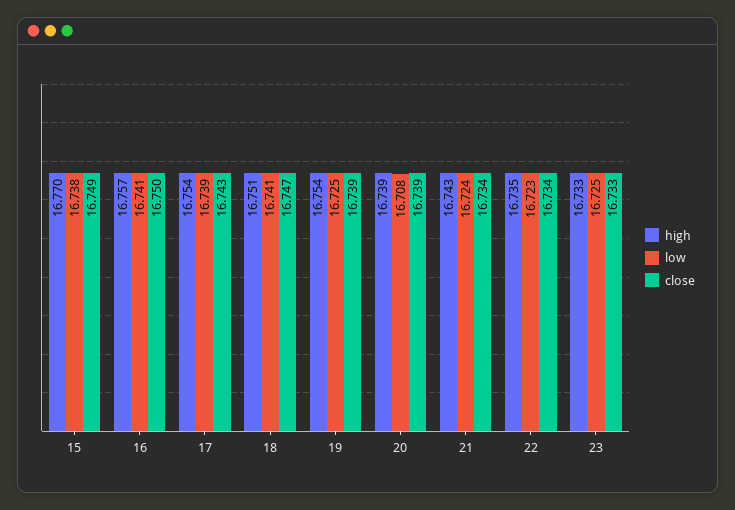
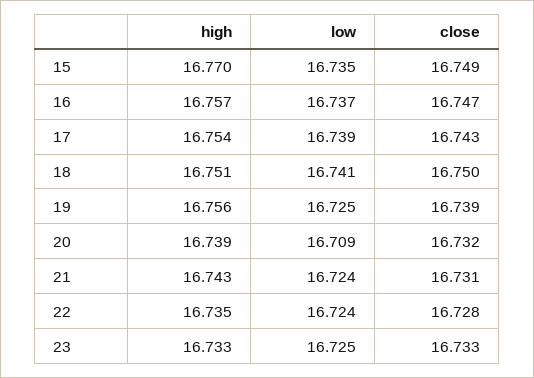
  {
    "high": {
      "15": 16.77,
      "16": 16.757,
      "17": 16.754,
      "18": 16.751,
-     "19": 16.754,
+     "19": 16.756,
      "20": 16.739,
      "21": 16.743,
      "22": 16.735,
      "23": 16.733
    },
    "low": {
-     "15": 16.738,
+     "15": 16.735,
-     "16": 16.741,
+     "16": 16.737,
      "17": 16.739,
      "18": 16.741,
      "19": 16.725,
-     "20": 16.708,
+     "20": 16.709,
      "21": 16.724,
-     "22": 16.723,
+     "22": 16.724,
      "23": 16.725
    },
    "close": {
      "15": 16.749,
-     "16": 16.75,
+     "16": 16.747,
      "17": 16.743,
-     "18": 16.747,
+     "18": 16.75,
      "19": 16.739,
-     "20": 16.739,
+     "20": 16.732,
-     "21": 16.734,
+     "21": 16.731,
-     "22": 16.734,
+     "22": 16.728,
      "23": 16.733
    }
  }

